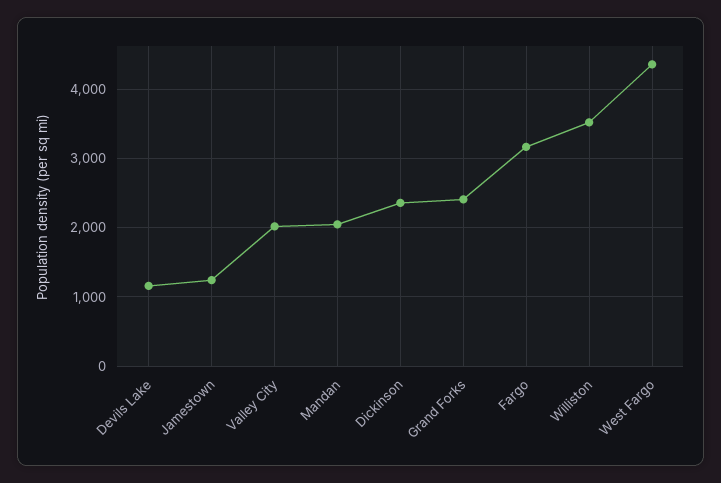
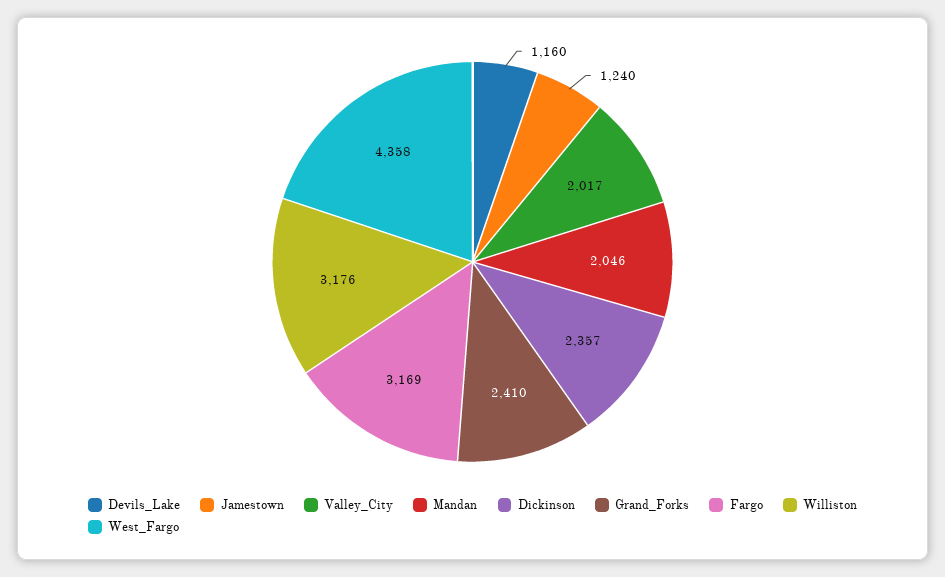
  {
    "Devils Lake": 1160,
    "Jamestown": 1240,
    "Valley City": 2017,
    "Mandan": 2046,
    "Dickinson": 2357,
    "Grand Forks": 2410,
    "Fargo": 3169,
-   "Williston": 3500,
+   "Williston": 3176,
    "West Fargo": 4358
  }

